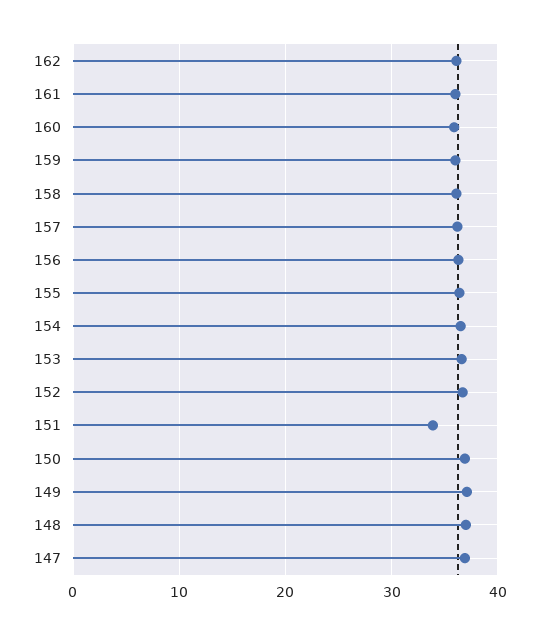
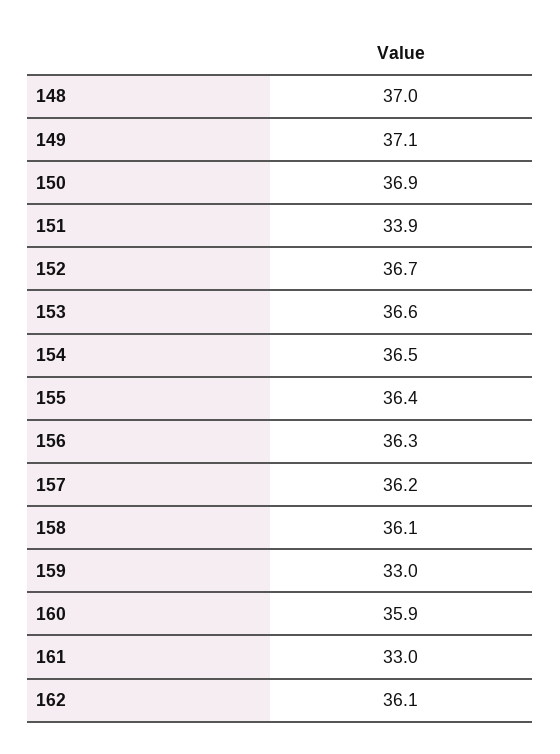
  {
    "162": 36.1,
-   "161": 36,
+   "161": 33,
    "160": 35.9,
-   "159": 36,
+   "159": 33,
    "158": 36.1,
    "157": 36.2,
    "156": 36.3,
    "155": 36.4,
    "154": 36.5,
    "153": 36.6,
    "152": 36.7,
    "151": 33.9,
    "150": 36.9,
    "149": 37.1,
-   "148": 37,
+   "148": 37
-   "147": 37
  }

